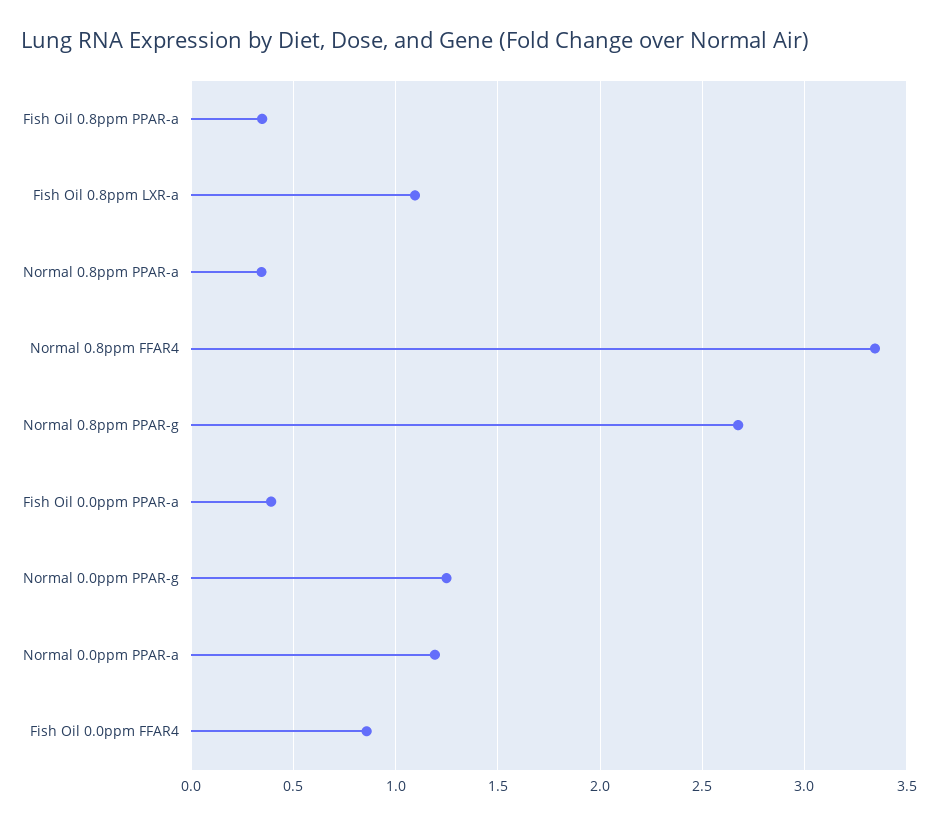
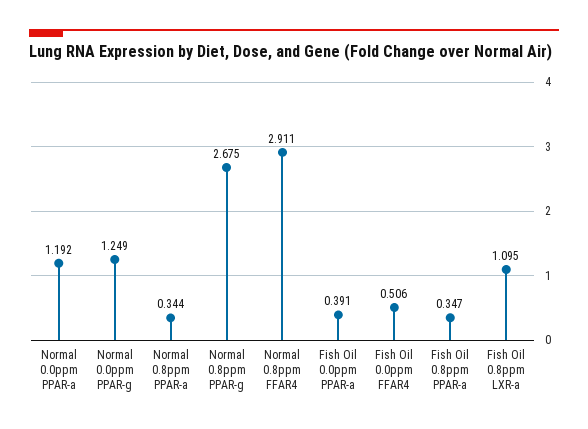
  {
    "Fish Oil 0.8ppm PPAR-a": 0.347,
    "Fish Oil 0.8ppm LXR-a": 1.095,
    "Normal 0.8ppm PPAR-a": 0.344,
-   "Normal 0.8ppm FFAR4": 3.35,
+   "Normal 0.8ppm FFAR4": 2.911,
    "Normal 0.8ppm PPAR-g": 2.675,
    "Fish Oil 0.0ppm PPAR-a": 0.391,
    "Normal 0.0ppm PPAR-g": 1.249,
    "Normal 0.0ppm PPAR-a": 1.192,
-   "Fish Oil 0.0ppm FFAR4": 0.85
+   "Fish Oil 0.0ppm FFAR4": 0.506
  }

